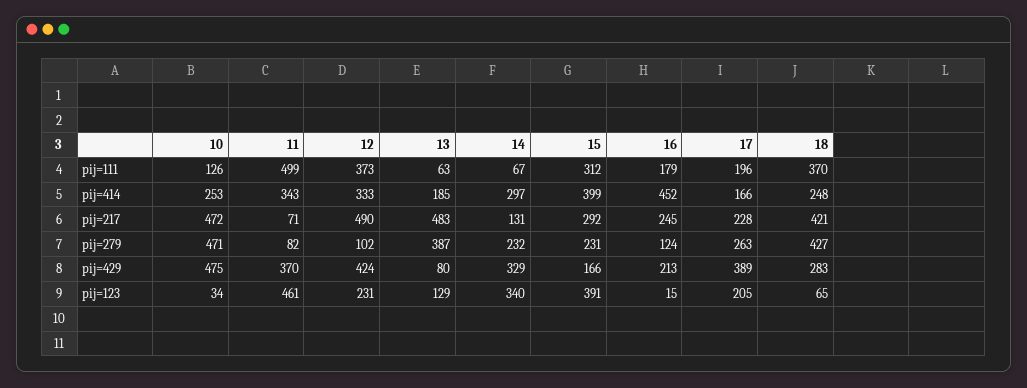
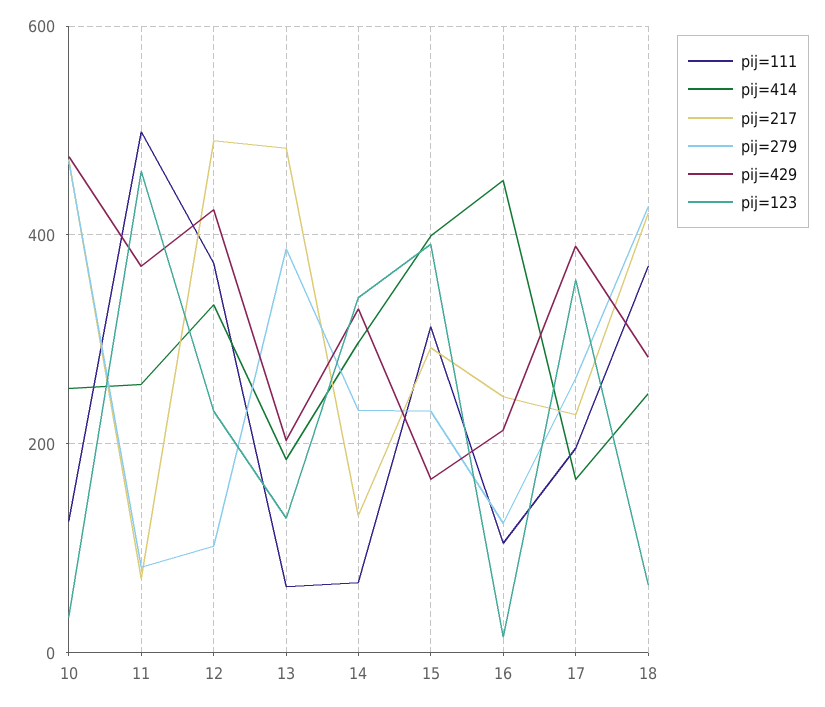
  {
    "pij=111": {
      "10": 126,
      "11": 499,
      "12": 373,
      "13": 63,
      "14": 67,
      "15": 312,
-     "16": 179,
+     "16": 100,
      "17": 196,
      "18": 370
    },
    "pij=414": {
      "10": 253,
-     "11": 343,
+     "11": 260,
      "12": 333,
      "13": 185,
      "14": 297,
      "15": 399,
      "16": 452,
      "17": 166,
      "18": 248
    },
    "pij=217": {
      "10": 472,
      "11": 71,
      "12": 490,
      "13": 483,
      "14": 131,
      "15": 292,
      "16": 245,
      "17": 228,
      "18": 421
    },
    "pij=279": {
      "10": 471,
      "11": 82,
      "12": 102,
      "13": 387,
      "14": 232,
      "15": 231,
      "16": 124,
      "17": 263,
      "18": 427
    },
    "pij=429": {
      "10": 475,
      "11": 370,
      "12": 424,
-     "13": 80,
+     "13": 200,
      "14": 329,
      "15": 166,
      "16": 213,
      "17": 389,
      "18": 283
    },
    "pij=123": {
      "10": 34,
      "11": 461,
      "12": 231,
      "13": 129,
      "14": 340,
      "15": 391,
      "16": 15,
-     "17": 205,
+     "17": 360,
      "18": 65
    }
  }

